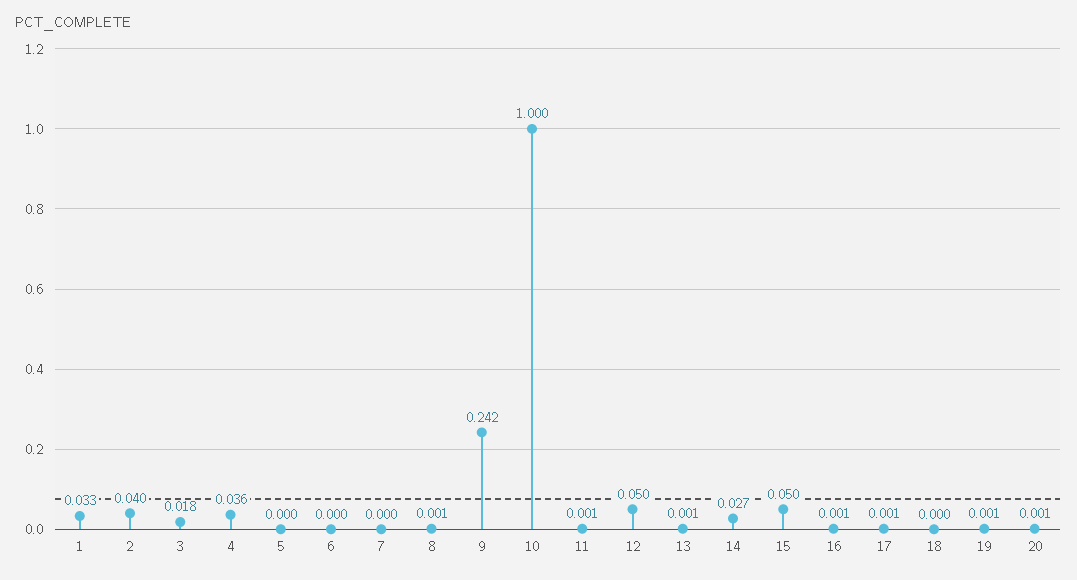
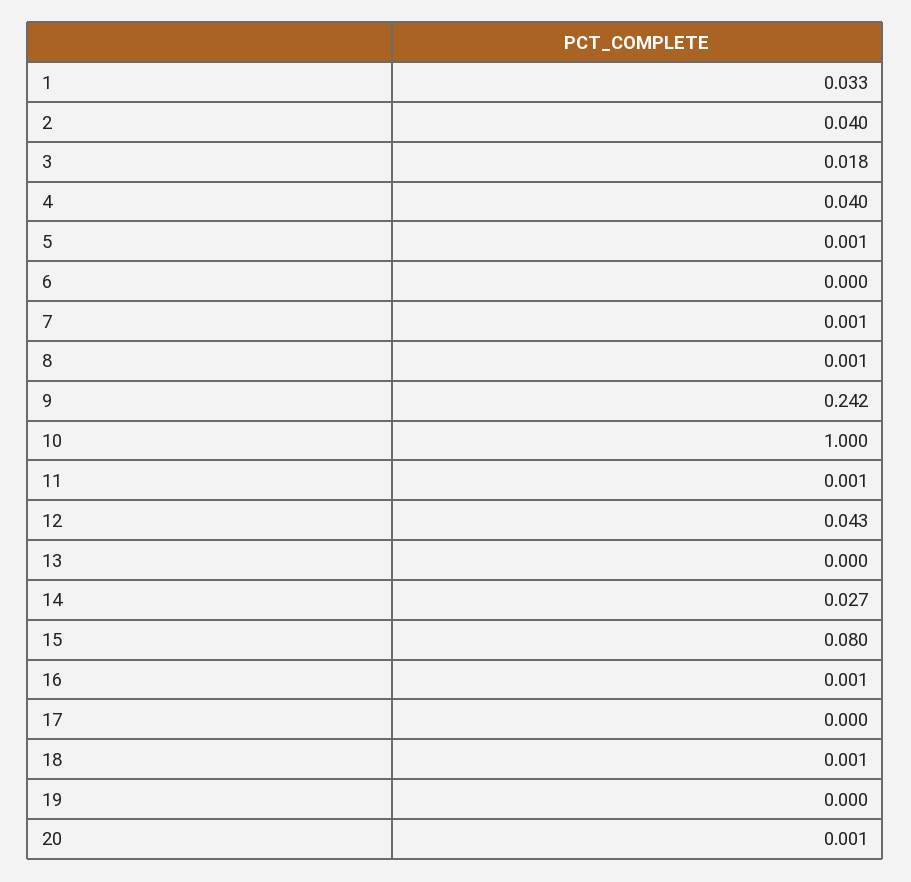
  {
    "1": 0.033,
    "2": 0.04,
    "3": 0.018,
-   "4": 0.036,
+   "4": 0.04,
-   "5": 0,
+   "5": 0.001,
    "6": 0,
-   "7": 0,
+   "7": 0.001,
    "8": 0.001,
    "9": 0.242,
    "10": 1,
    "11": 0.001,
-   "12": 0.05,
+   "12": 0.043,
-   "13": 0.001,
+   "13": 0,
    "14": 0.027,
-   "15": 0.05,
+   "15": 0.08,
    "16": 0.001,
-   "17": 0.001,
+   "17": 0,
-   "18": 0,
+   "18": 0.001,
-   "19": 0.001,
+   "19": 0,
    "20": 0.001
  }

